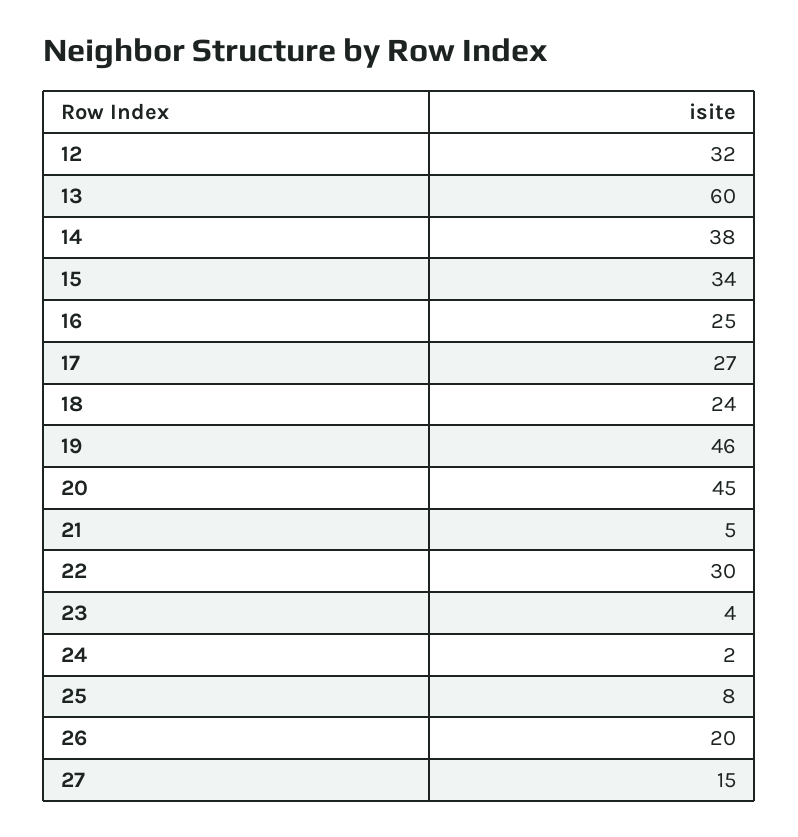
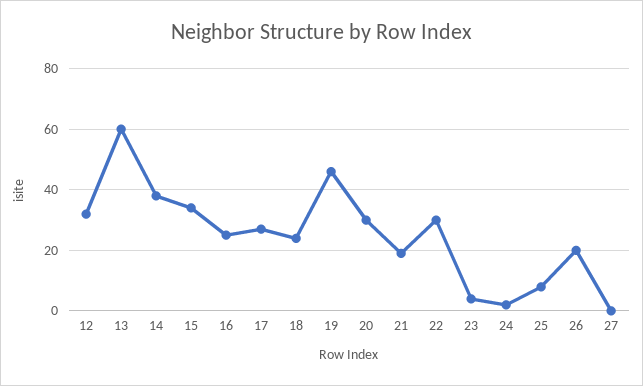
  {
    "12": 32,
    "13": 60,
    "14": 38,
    "15": 34,
    "16": 25,
    "17": 27,
    "18": 24,
    "19": 46,
-   "20": 45,
+   "20": 30,
-   "21": 5,
+   "21": 20,
    "22": 30,
    "23": 4,
    "24": 2,
    "25": 8,
    "26": 20,
-   "27": 15
+   "27": 0
  }

